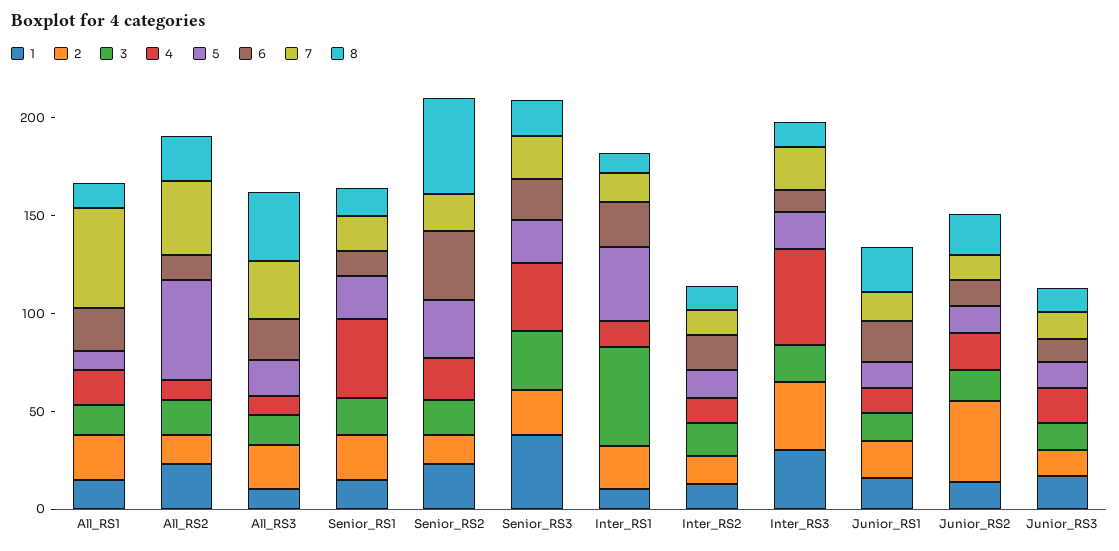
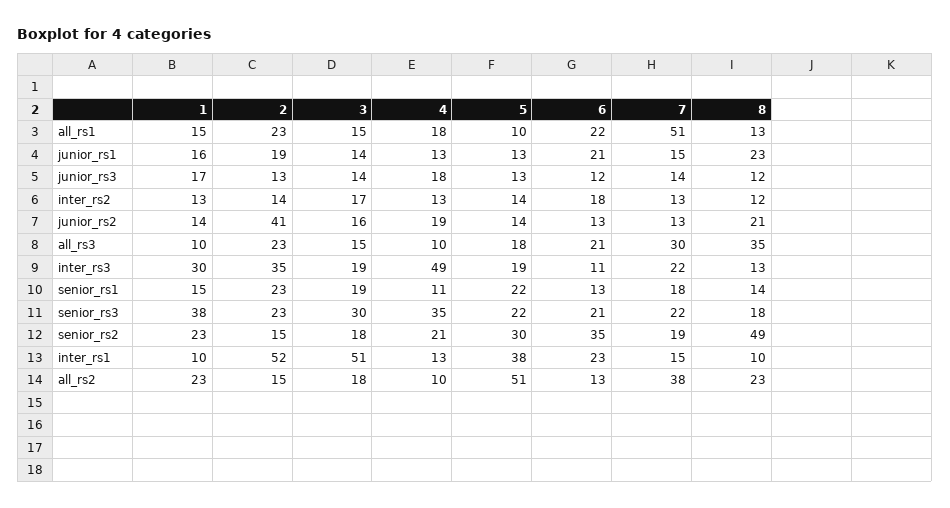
  {
    "1": {
      "All_RS1": 15,
      "All_RS2": 23,
      "All_RS3": 10,
      "Senior_RS1": 15,
      "Senior_RS2": 23,
      "Senior_RS3": 38,
      "Inter_RS1": 10,
      "Inter_RS2": 13,
      "Inter_RS3": 30,
      "Junior_RS1": 16,
      "Junior_RS2": 14,
      "Junior_RS3": 17
    },
    "2": {
      "All_RS1": 23,
      "All_RS2": 15,
      "All_RS3": 23,
      "Senior_RS1": 23,
      "Senior_RS2": 15,
      "Senior_RS3": 23,
-     "Inter_RS1": 20,
+     "Inter_RS1": 52,
      "Inter_RS2": 14,
      "Inter_RS3": 35,
      "Junior_RS1": 19,
      "Junior_RS2": 41,
      "Junior_RS3": 13
    },
    "3": {
      "All_RS1": 15,
      "All_RS2": 18,
      "All_RS3": 15,
      "Senior_RS1": 19,
      "Senior_RS2": 18,
      "Senior_RS3": 30,
      "Inter_RS1": 51,
      "Inter_RS2": 17,
      "Inter_RS3": 19,
      "Junior_RS1": 14,
      "Junior_RS2": 16,
      "Junior_RS3": 14
    },
    "4": {
      "All_RS1": 18,
      "All_RS2": 10,
      "All_RS3": 10,
-     "Senior_RS1": 40,
+     "Senior_RS1": 11,
      "Senior_RS2": 21,
      "Senior_RS3": 35,
      "Inter_RS1": 13,
      "Inter_RS2": 13,
      "Inter_RS3": 49,
      "Junior_RS1": 13,
      "Junior_RS2": 19,
      "Junior_RS3": 18
    },
    "5": {
      "All_RS1": 10,
      "All_RS2": 51,
      "All_RS3": 18,
      "Senior_RS1": 22,
      "Senior_RS2": 30,
      "Senior_RS3": 22,
      "Inter_RS1": 38,
      "Inter_RS2": 14,
      "Inter_RS3": 19,
      "Junior_RS1": 13,
      "Junior_RS2": 14,
      "Junior_RS3": 13
    },
    "6": {
      "All_RS1": 22,
      "All_RS2": 13,
      "All_RS3": 21,
      "Senior_RS1": 13,
      "Senior_RS2": 35,
      "Senior_RS3": 21,
      "Inter_RS1": 23,
      "Inter_RS2": 18,
      "Inter_RS3": 11,
      "Junior_RS1": 21,
      "Junior_RS2": 13,
      "Junior_RS3": 12
    },
    "7": {
      "All_RS1": 51,
      "All_RS2": 38,
      "All_RS3": 30,
      "Senior_RS1": 18,
      "Senior_RS2": 19,
      "Senior_RS3": 22,
      "Inter_RS1": 15,
      "Inter_RS2": 13,
      "Inter_RS3": 22,
      "Junior_RS1": 15,
      "Junior_RS2": 13,
      "Junior_RS3": 14
    },
    "8": {
      "All_RS1": 13,
      "All_RS2": 23,
      "All_RS3": 35,
      "Senior_RS1": 14,
      "Senior_RS2": 49,
      "Senior_RS3": 18,
      "Inter_RS1": 10,
      "Inter_RS2": 12,
      "Inter_RS3": 13,
      "Junior_RS1": 23,
      "Junior_RS2": 21,
      "Junior_RS3": 12
    }
  }

